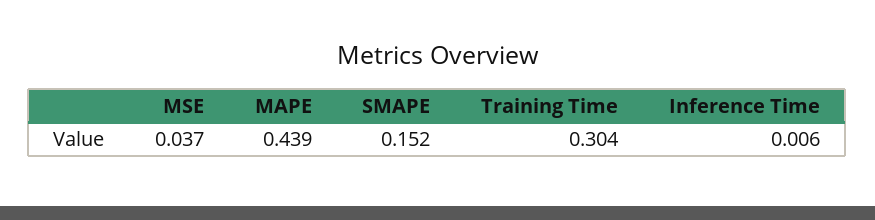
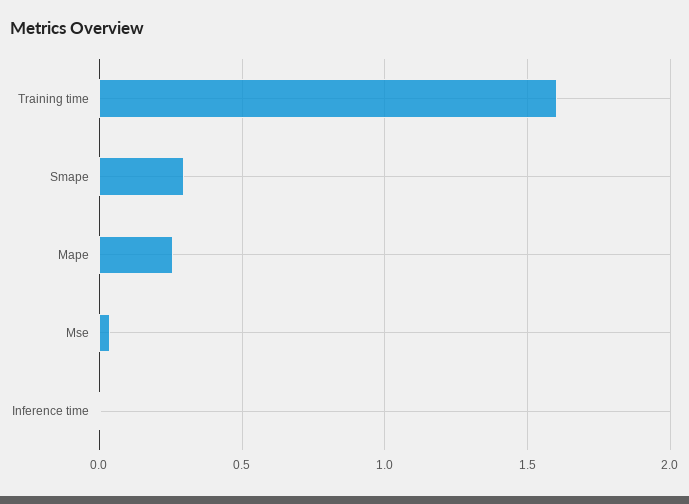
  {
    "MSE": 0.037,
-   "MAPE": 0.439,
+   "MAPE": 0.25,
-   "SMAPE": 0.152,
+   "SMAPE": 0.3,
-   "Training Time": 0.304,
+   "Training Time": 1.6,
    "Inference Time": 0.006
  }

